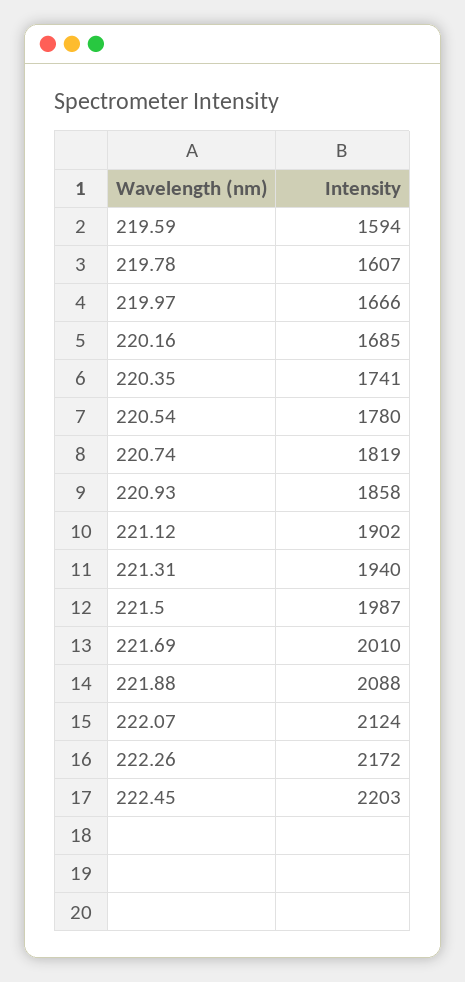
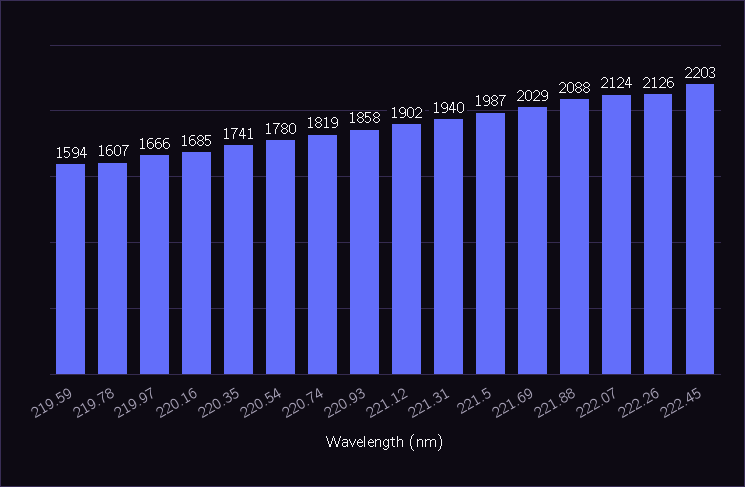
  {
    "219.59": 1594,
    "219.78": 1607,
    "219.97": 1666,
    "220.16": 1685,
    "220.35": 1741,
    "220.54": 1780,
    "220.74": 1819,
    "220.93": 1858,
    "221.12": 1902,
    "221.31": 1940,
    "221.5": 1987,
-   "221.69": 2010,
+   "221.69": 2029,
    "221.88": 2088,
    "222.07": 2124,
-   "222.26": 2172,
+   "222.26": 2126,
    "222.45": 2203
  }

